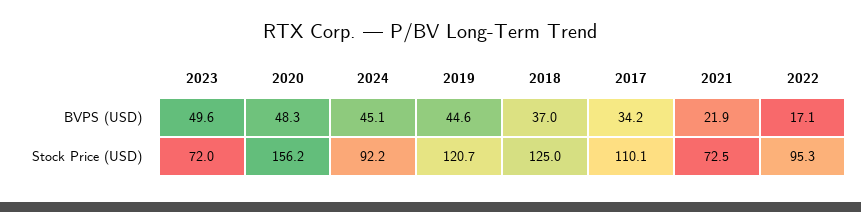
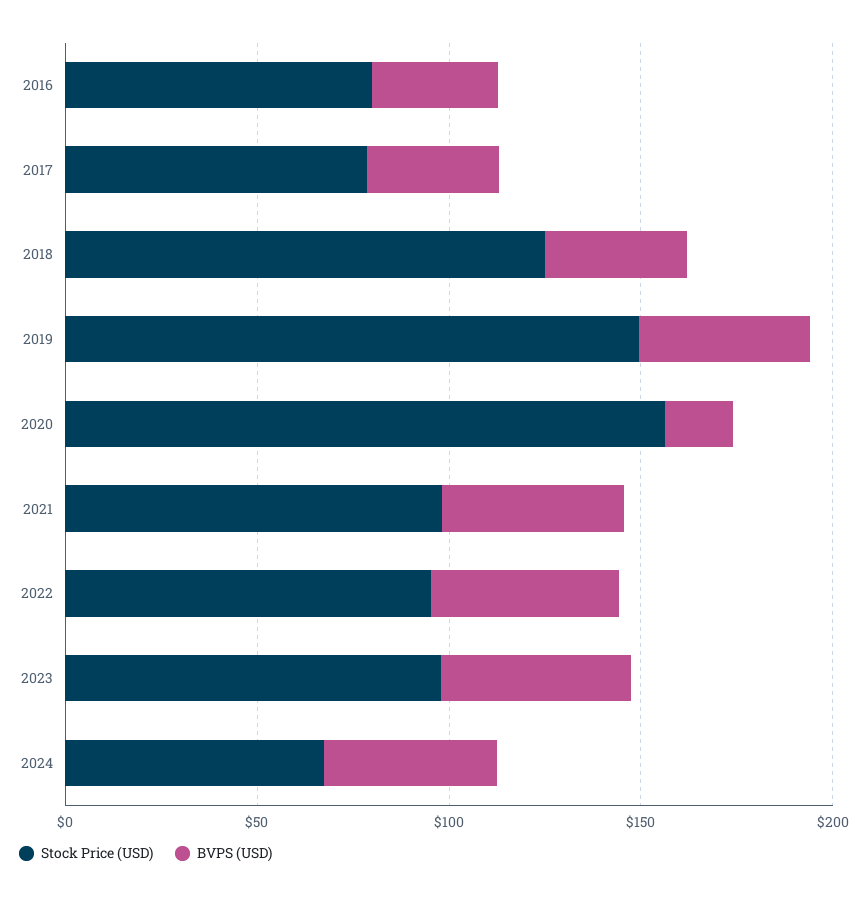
  {
    "BVPS (USD)": {
      "2023": 49.6,
-     "2020": 48.3,
+     "2020": 20,
      "2024": 45.1,
      "2019": 44.6,
      "2018": 37,
      "2017": 34.2,
-     "2021": 21.9,
+     "2021": 50,
-     "2022": 17.1
+     "2022": 50,
+     "2016": 30
    },
    "Stock Price (USD)": {
-     "2023": 72,
+     "2023": 100,
      "2020": 156.2,
-     "2024": 92.2,
+     "2024": 70,
-     "2019": 120.7,
+     "2019": 150,
      "2018": 125,
-     "2017": 110.1,
+     "2017": 80,
-     "2021": 72.5,
+     "2021": 100,
-     "2022": 95.3
+     "2022": 95.3,
+     "2016": 80
    }
  }

